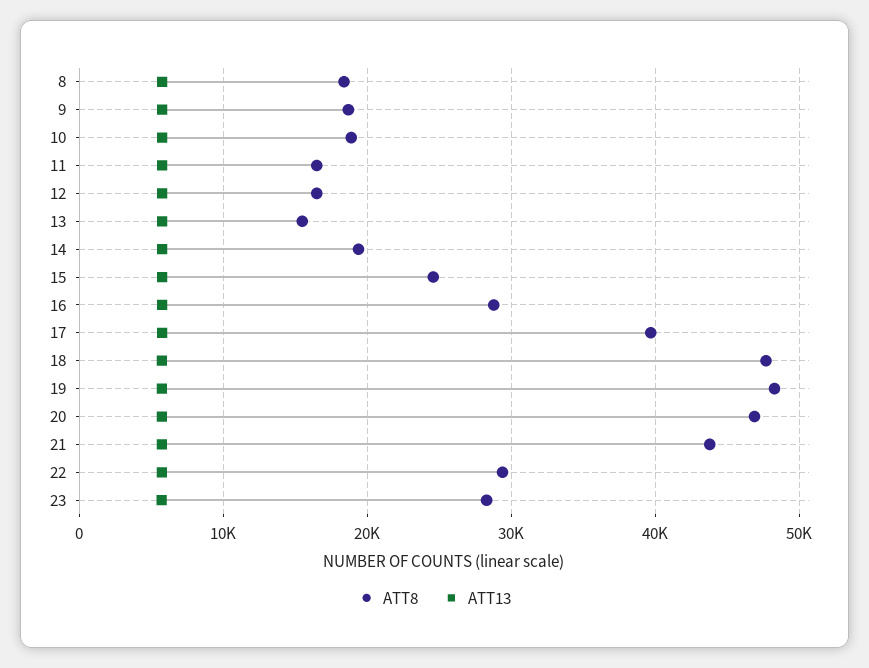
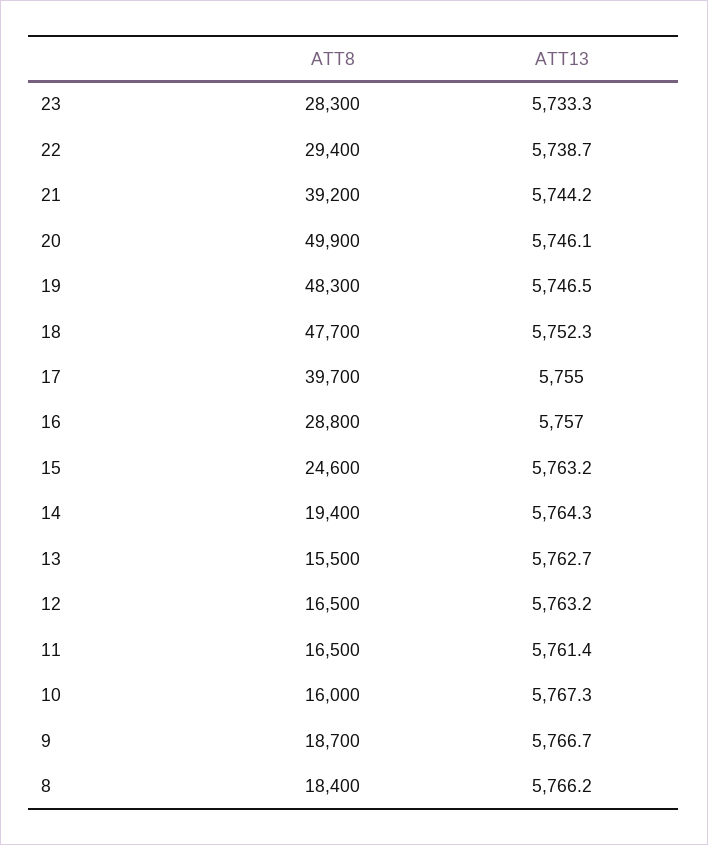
  {
    "ATT8": {
      "8": 18400,
      "9": 18700,
-     "10": 19000,
+     "10": 16000,
      "11": 16500,
      "12": 16500,
      "13": 15500,
      "14": 19400,
      "15": 24600,
      "16": 28800,
      "17": 39700,
      "18": 47700,
      "19": 48300,
-     "20": 47000,
+     "20": 49900,
-     "21": 44000,
+     "21": 39200,
      "22": 29400,
      "23": 28300
    },
    "ATT13": {
      "8": 5766.2,
      "9": 5766.7,
      "10": 5767.3,
      "11": 5761.4,
      "12": 5763.2,
      "13": 5762.7,
      "14": 5764.3,
      "15": 5763.2,
      "16": 5757,
      "17": 5755,
      "18": 5752.3,
      "19": 5746.5,
      "20": 5746.1,
      "21": 5744.2,
      "22": 5738.7,
      "23": 5733.3
    }
  }

